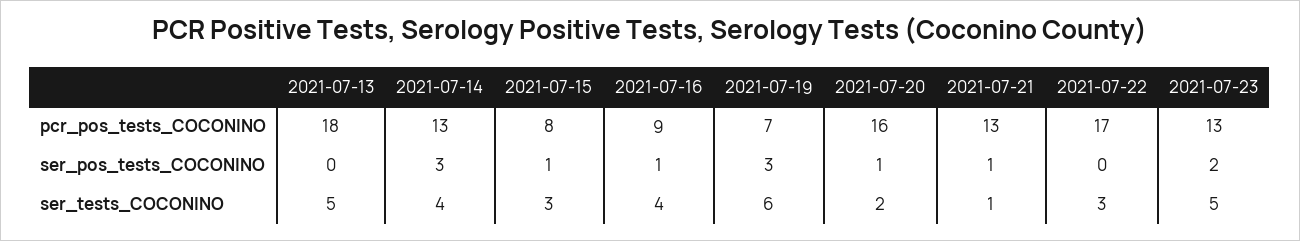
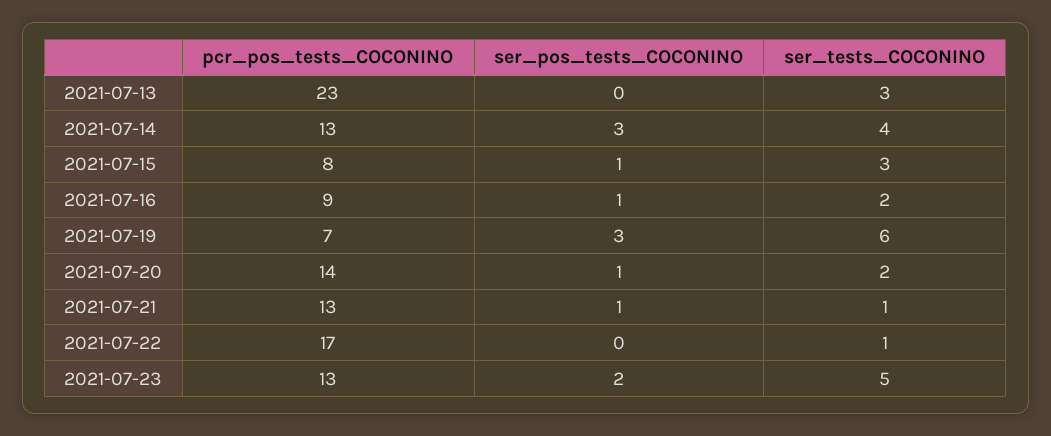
  {
    "2021-07-13": {
-     "pcr_pos_tests_COCONINO": 18,
+     "pcr_pos_tests_COCONINO": 23,
      "ser_pos_tests_COCONINO": 0,
-     "ser_tests_COCONINO": 5
+     "ser_tests_COCONINO": 3
    },
    "2021-07-14": {
      "pcr_pos_tests_COCONINO": 13,
      "ser_pos_tests_COCONINO": 3,
      "ser_tests_COCONINO": 4
    },
    "2021-07-15": {
      "pcr_pos_tests_COCONINO": 8,
      "ser_pos_tests_COCONINO": 1,
      "ser_tests_COCONINO": 3
    },
    "2021-07-16": {
      "pcr_pos_tests_COCONINO": 9,
      "ser_pos_tests_COCONINO": 1,
-     "ser_tests_COCONINO": 4
+     "ser_tests_COCONINO": 2
    },
    "2021-07-19": {
      "pcr_pos_tests_COCONINO": 7,
      "ser_pos_tests_COCONINO": 3,
      "ser_tests_COCONINO": 6
    },
    "2021-07-20": {
-     "pcr_pos_tests_COCONINO": 16,
+     "pcr_pos_tests_COCONINO": 14,
      "ser_pos_tests_COCONINO": 1,
      "ser_tests_COCONINO": 2
    },
    "2021-07-21": {
      "pcr_pos_tests_COCONINO": 13,
      "ser_pos_tests_COCONINO": 1,
      "ser_tests_COCONINO": 1
    },
    "2021-07-22": {
      "pcr_pos_tests_COCONINO": 17,
      "ser_pos_tests_COCONINO": 0,
-     "ser_tests_COCONINO": 3
+     "ser_tests_COCONINO": 1
    },
    "2021-07-23": {
      "pcr_pos_tests_COCONINO": 13,
      "ser_pos_tests_COCONINO": 2,
      "ser_tests_COCONINO": 5
    }
  }

